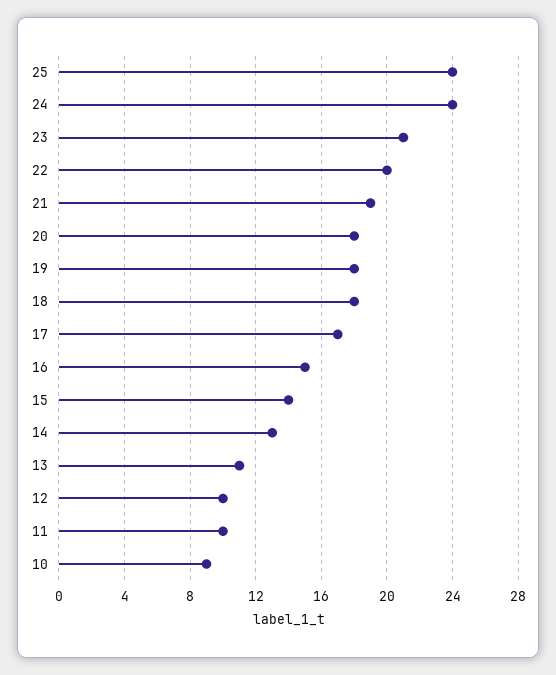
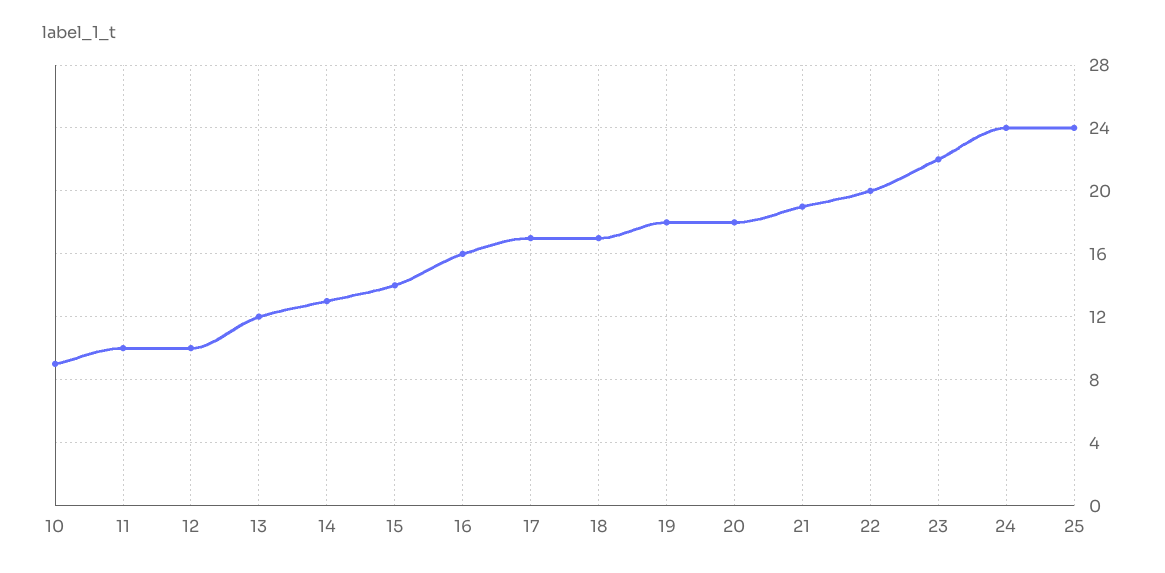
  {
    "25": 24,
    "24": 24,
-   "23": 21,
+   "23": 22,
    "22": 20,
    "21": 19,
    "20": 18,
    "19": 18,
-   "18": 18,
+   "18": 17,
    "17": 17,
-   "16": 15,
+   "16": 16,
    "15": 14,
    "14": 13,
-   "13": 11,
+   "13": 12,
    "12": 10,
    "11": 10,
    "10": 9
  }

